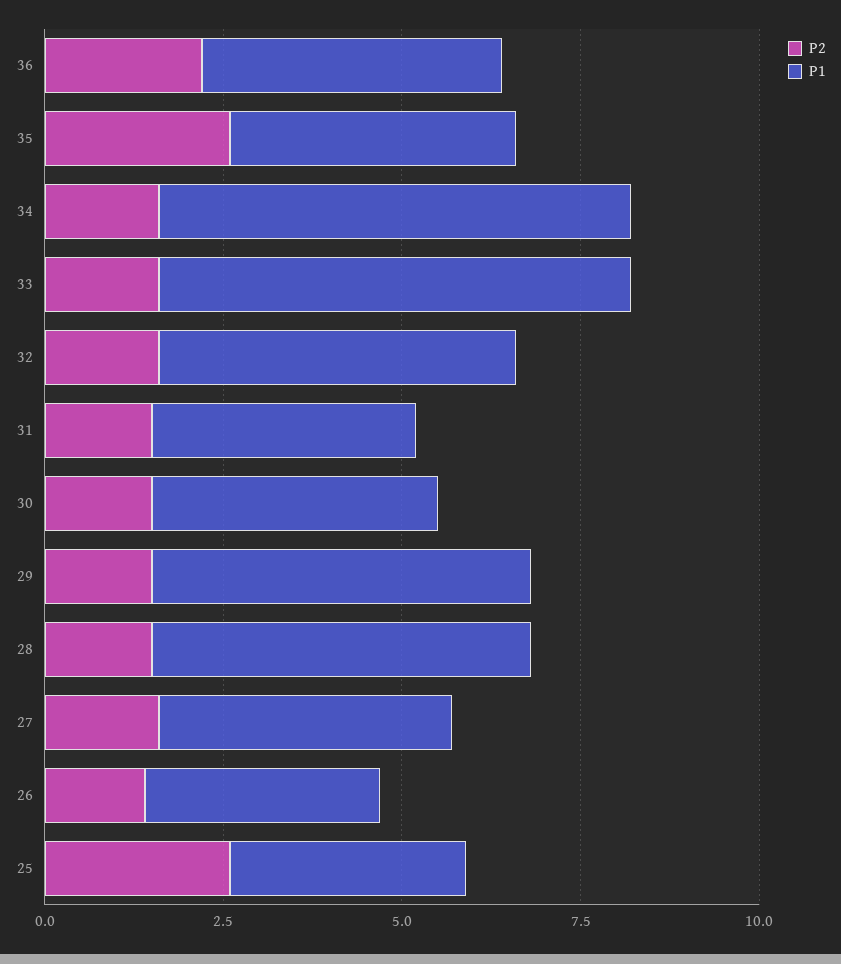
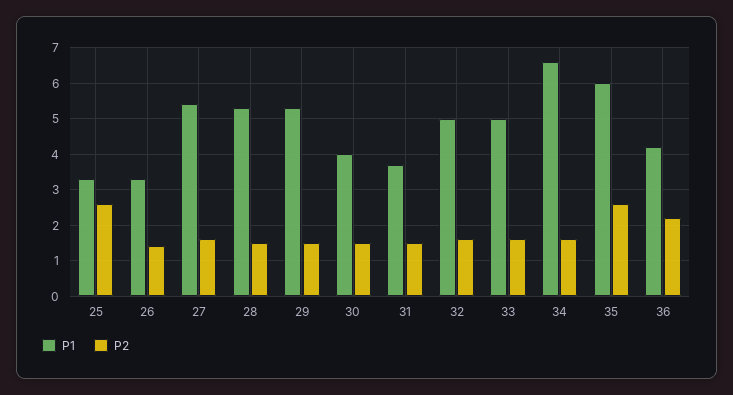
  {
    "P2": {
      "36": 2,
      "35": 2.5,
      "34": 1.5,
      "33": 1.5,
      "32": 1.5,
      "31": 1.5,
      "30": 1.5,
      "29": 1.5,
      "28": 1.5,
      "27": 1.5,
      "26": 1.5,
      "25": 2.5
    },
    "P1": {
      "36": 4,
-     "35": 4,
+     "35": 6,
      "34": 6.5,
-     "33": 6.5,
+     "33": 5,
      "32": 5,
      "31": 3.5,
      "30": 4,
      "29": 5.5,
      "28": 5.5,
-     "27": 4,
+     "27": 5.5,
      "26": 3.5,
      "25": 3.5
    }
  }

